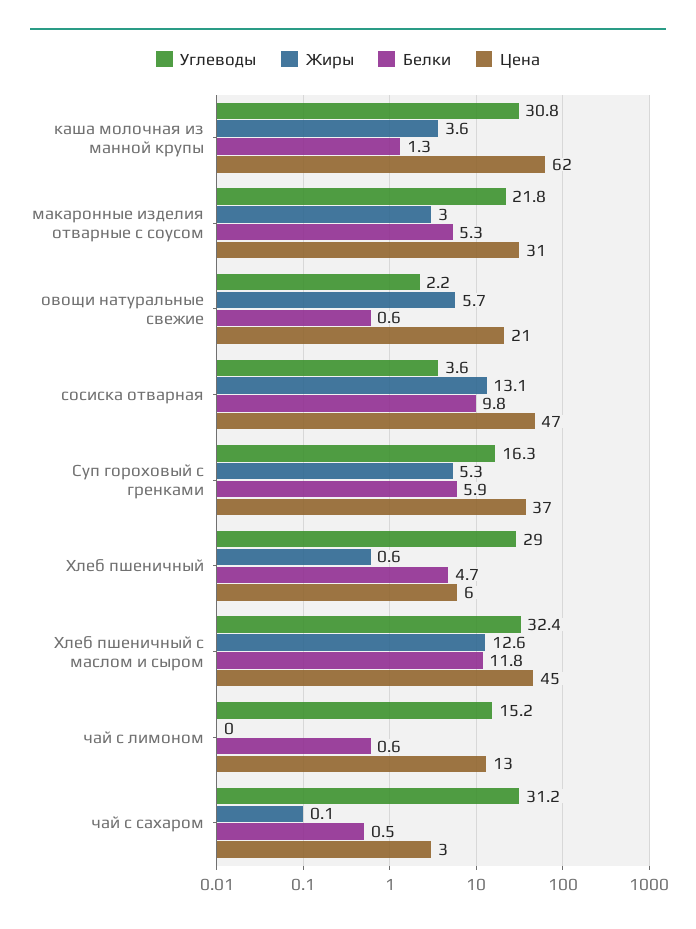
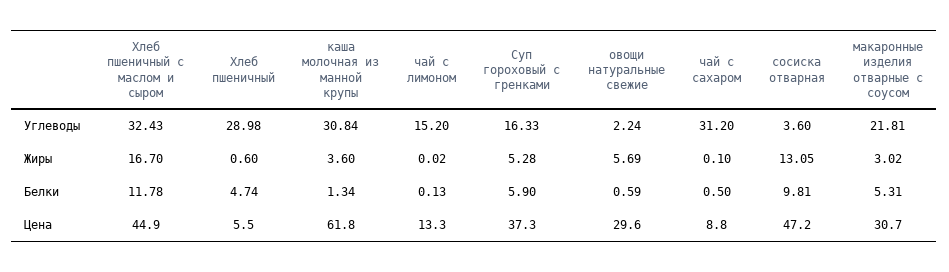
  {
    "Углеводы": {
      "каша молочная из манной крупы": 30.84,
      "макаронные изделия отварные с соусом": 21.81,
      "овощи натуральные свежие": 2.24,
      "сосиска отварная": 3.6,
      "Суп гороховый с гренками": 16.33,
      "Хлеб пшеничный": 28.98,
      "Хлеб пшеничный с маслом и сыром": 32.43,
      "чай с лимоном": 15.2,
      "чай с сахаром": 31.2
    },
    "Жиры": {
      "каша молочная из манной крупы": 3.6,
      "макаронные изделия отварные с соусом": 3.02,
      "овощи натуральные свежие": 5.69,
      "сосиска отварная": 13.05,
      "Суп гороховый с гренками": 5.28,
      "Хлеб пшеничный": 0.6,
-     "Хлеб пшеничный с маслом и сыром": 12.6,
+     "Хлеб пшеничный с маслом и сыром": 16.7,
      "чай с лимоном": 0.02,
      "чай с сахаром": 0.1
    },
    "Белки": {
      "каша молочная из манной крупы": 1.34,
      "макаронные изделия отварные с соусом": 5.31,
      "овощи натуральные свежие": 0.59,
      "сосиска отварная": 9.81,
      "Суп гороховый с гренками": 5.9,
      "Хлеб пшеничный": 4.74,
      "Хлеб пшеничный с маслом и сыром": 11.78,
-     "чай с лимоном": 0.6,
+     "чай с лимоном": 0.13,
      "чай с сахаром": 0.5
    },
    "Цена": {
      "каша молочная из манной крупы": 61.8,
      "макаронные изделия отварные с соусом": 30.7,
-     "овощи натуральные свежие": 21,
+     "овощи натуральные свежие": 29.6,
      "сосиска отварная": 47.2,
      "Суп гороховый с гренками": 37.3,
      "Хлеб пшеничный": 5.5,
      "Хлеб пшеничный с маслом и сыром": 44.9,
      "чай с лимоном": 13.3,
-     "чай с сахаром": 3
+     "чай с сахаром": 8.8
    }
  }

